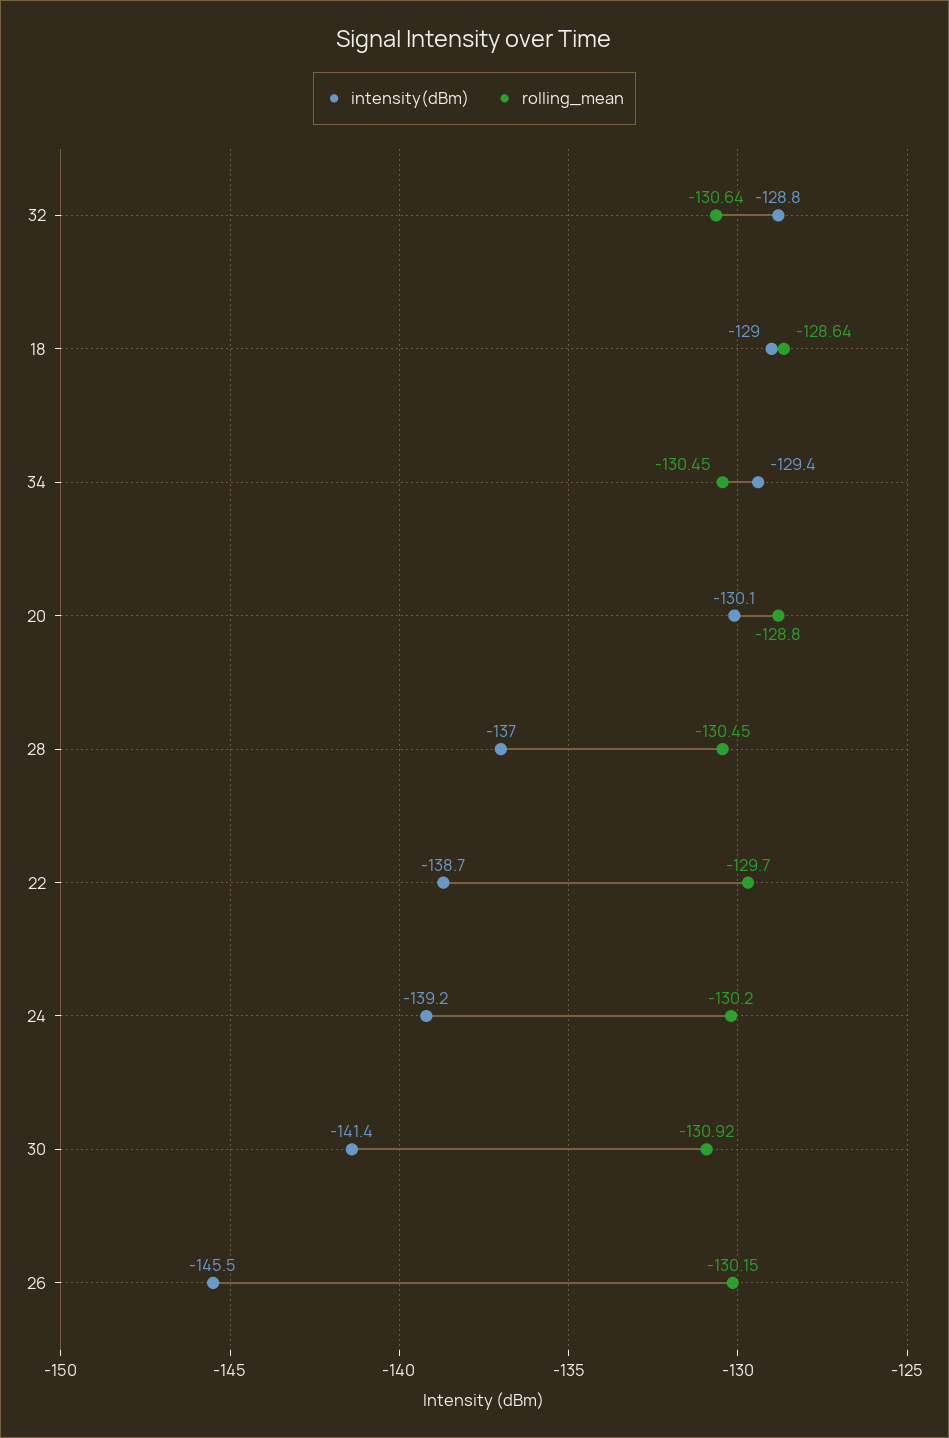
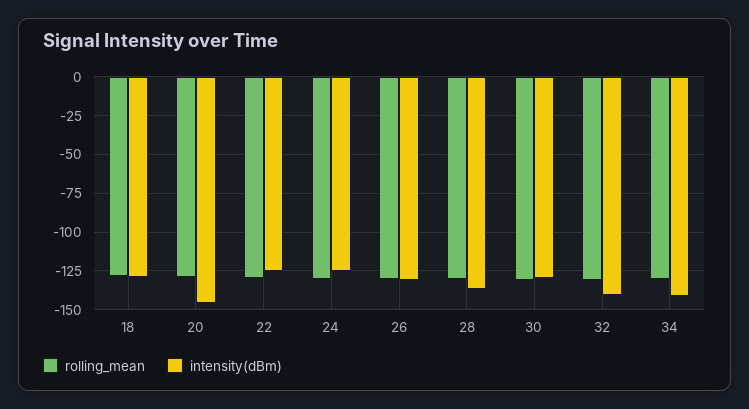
  {
    "intensity(dBm)": {
-     "32": -128.8,
+     "32": -140,
      "18": -129,
-     "34": -129.4,
+     "34": -140,
-     "20": -130.1,
+     "20": -145,
      "28": -137,
-     "22": -138.7,
+     "22": -125,
-     "24": -139.2,
+     "24": -125,
-     "30": -141.4,
+     "30": -130,
-     "26": -145.5
+     "26": -130
    },
    "rolling_mean": {
      "32": -130.64,
      "18": -128.64,
      "34": -130.45,
      "20": -128.8,
      "28": -130.45,
      "22": -129.7,
      "24": -130.2,
      "30": -130.92,
      "26": -130.15
    }
  }

